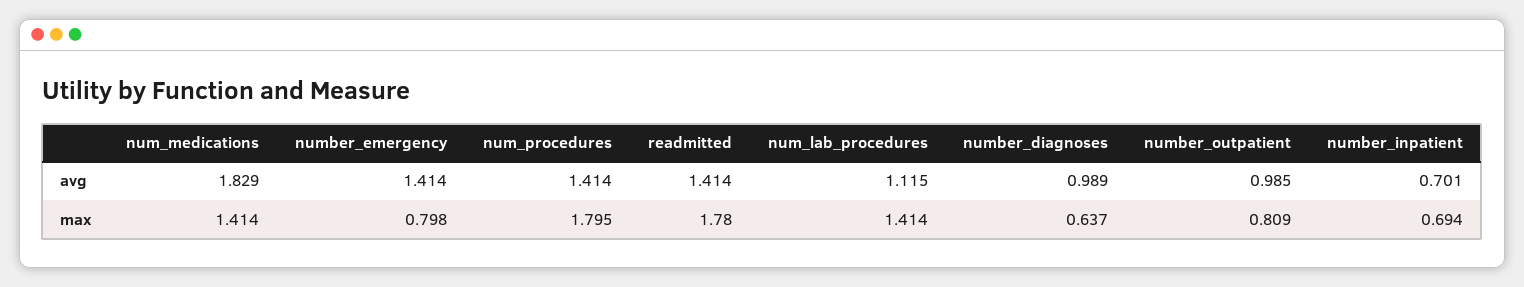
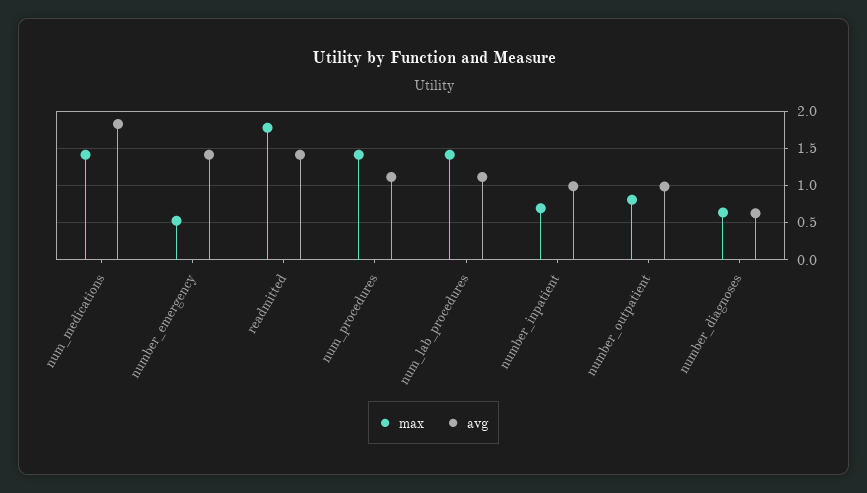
  {
    "avg": {
      "num_medications": 1.829,
      "number_emergency": 1.414,
-     "num_procedures": 1.414,
+     "num_procedures": 1.1,
      "readmitted": 1.414,
      "num_lab_procedures": 1.115,
-     "number_diagnoses": 0.989,
+     "number_diagnoses": 0.6,
      "number_outpatient": 0.985,
-     "number_inpatient": 0.701
+     "number_inpatient": 1
    },
    "max": {
      "num_medications": 1.414,
-     "number_emergency": 0.798,
+     "number_emergency": 0.5,
-     "num_procedures": 1.795,
+     "num_procedures": 1.4,
      "readmitted": 1.78,
      "num_lab_procedures": 1.414,
      "number_diagnoses": 0.637,
      "number_outpatient": 0.809,
      "number_inpatient": 0.694
    }
  }

